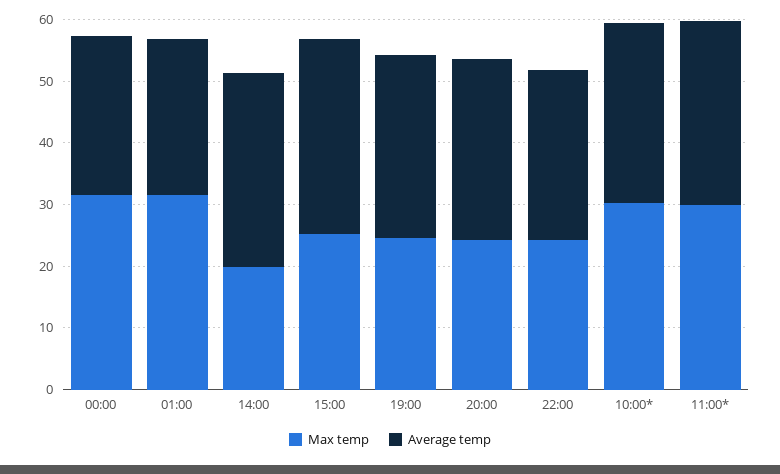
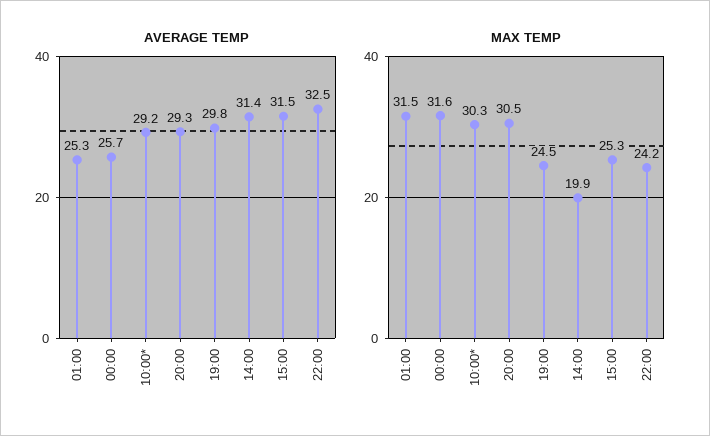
  {
    "Max temp": {
      "00:00": 31.6,
      "01:00": 31.5,
      "14:00": 19.9,
      "15:00": 25.3,
      "19:00": 24.5,
-     "20:00": 24,
+     "20:00": 30.5,
      "22:00": 24.2,
-     "10:00*": 30.3,
+     "10:00*": 30.3
-     "11:00*": 30
    },
    "Average temp": {
      "00:00": 25.7,
      "01:00": 25.3,
      "14:00": 31.4,
      "15:00": 31.5,
      "19:00": 29.8,
      "20:00": 29.3,
-     "22:00": 28,
+     "22:00": 32.5,
-     "10:00*": 29.2,
+     "10:00*": 29.2
-     "11:00*": 30
    }
  }

